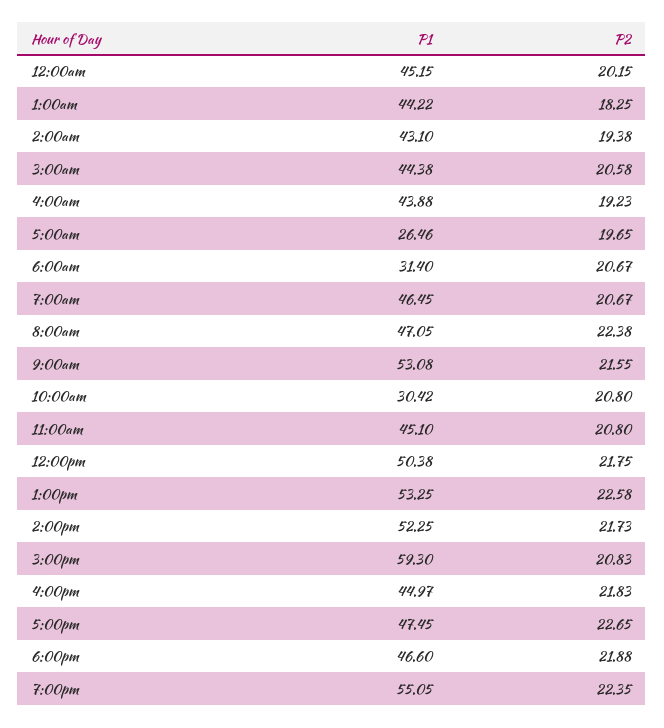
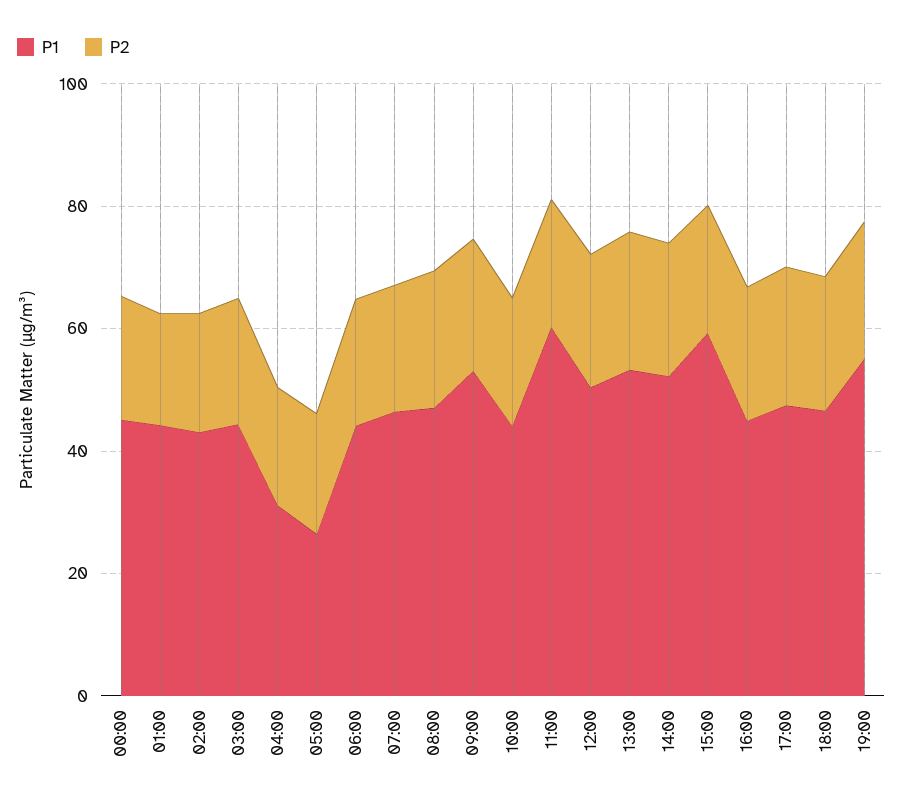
  {
    "P1": {
      "12:00am": 45.15,
      "1:00am": 44.22,
      "2:00am": 43.1,
      "3:00am": 44.38,
-     "4:00am": 43.88,
+     "4:00am": 30,
      "5:00am": 26.46,
-     "6:00am": 31.4,
+     "6:00am": 45,
      "7:00am": 46.45,
      "8:00am": 47.05,
      "9:00am": 53.08,
-     "10:00am": 30.42,
+     "10:00am": 45,
-     "11:00am": 45.1,
+     "11:00am": 60,
      "12:00pm": 50.38,
      "1:00pm": 53.25,
      "2:00pm": 52.25,
      "3:00pm": 59.3,
      "4:00pm": 44.97,
      "5:00pm": 47.45,
      "6:00pm": 46.6,
      "7:00pm": 55.05
    },
    "P2": {
      "12:00am": 20.15,
      "1:00am": 18.25,
      "2:00am": 19.38,
      "3:00am": 20.58,
      "4:00am": 19.23,
      "5:00am": 19.65,
      "6:00am": 20.67,
      "7:00am": 20.67,
      "8:00am": 22.38,
      "9:00am": 21.55,
      "10:00am": 20.8,
      "11:00am": 20.8,
      "12:00pm": 21.75,
      "1:00pm": 22.58,
      "2:00pm": 21.73,
      "3:00pm": 20.83,
      "4:00pm": 21.83,
      "5:00pm": 22.65,
      "6:00pm": 21.88,
      "7:00pm": 22.35
    }
  }

